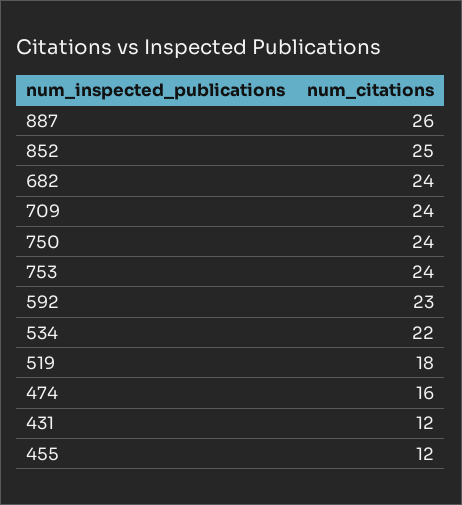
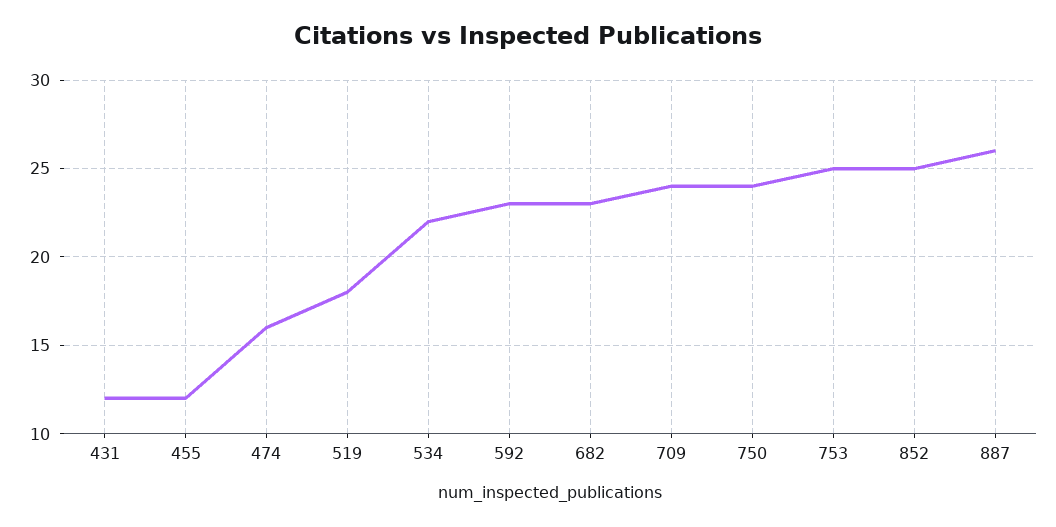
  {
    "887": 26,
    "852": 25,
-   "682": 24,
+   "682": 23,
    "709": 24,
    "750": 24,
-   "753": 24,
+   "753": 25,
    "592": 23,
    "534": 22,
    "519": 18,
    "474": 16,
    "431": 12,
    "455": 12
  }

